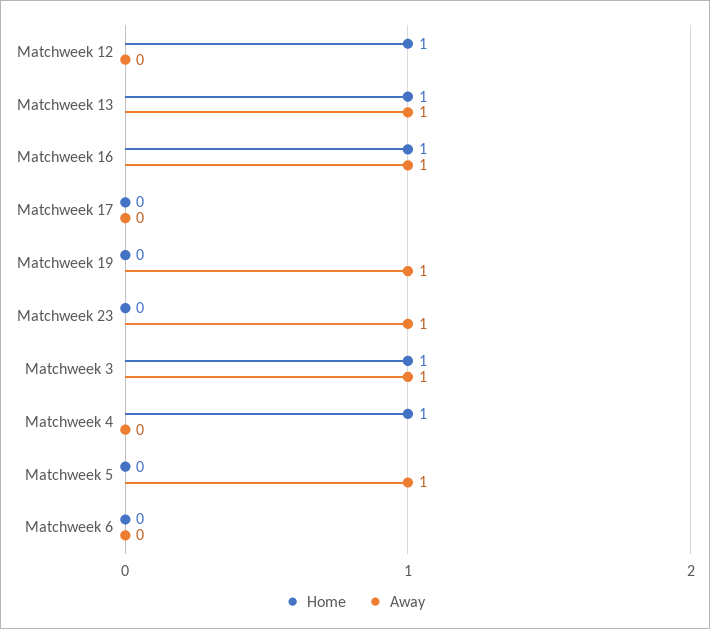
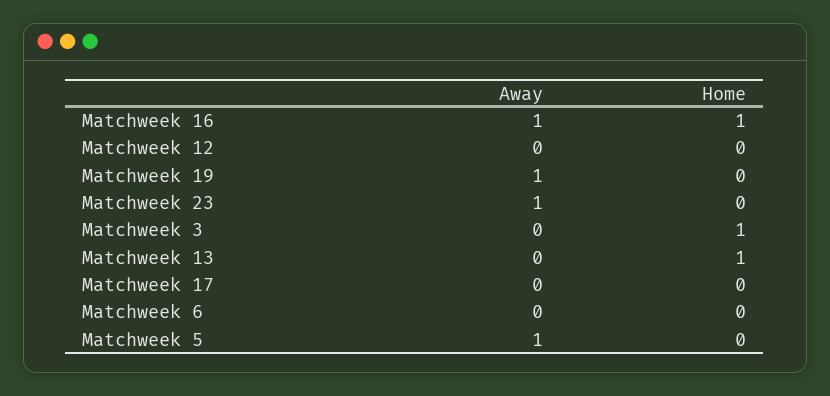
  {
    "Home": {
-     "Matchweek 12": 1,
+     "Matchweek 12": 0,
      "Matchweek 13": 1,
      "Matchweek 16": 1,
      "Matchweek 17": 0,
      "Matchweek 19": 0,
      "Matchweek 23": 0,
      "Matchweek 3": 1,
-     "Matchweek 4": 1,
      "Matchweek 5": 0,
      "Matchweek 6": 0
    },
    "Away": {
      "Matchweek 12": 0,
-     "Matchweek 13": 1,
+     "Matchweek 13": 0,
      "Matchweek 16": 1,
      "Matchweek 17": 0,
      "Matchweek 19": 1,
      "Matchweek 23": 1,
-     "Matchweek 3": 1,
+     "Matchweek 3": 0,
-     "Matchweek 4": 0,
      "Matchweek 5": 1,
      "Matchweek 6": 0
    }
  }

